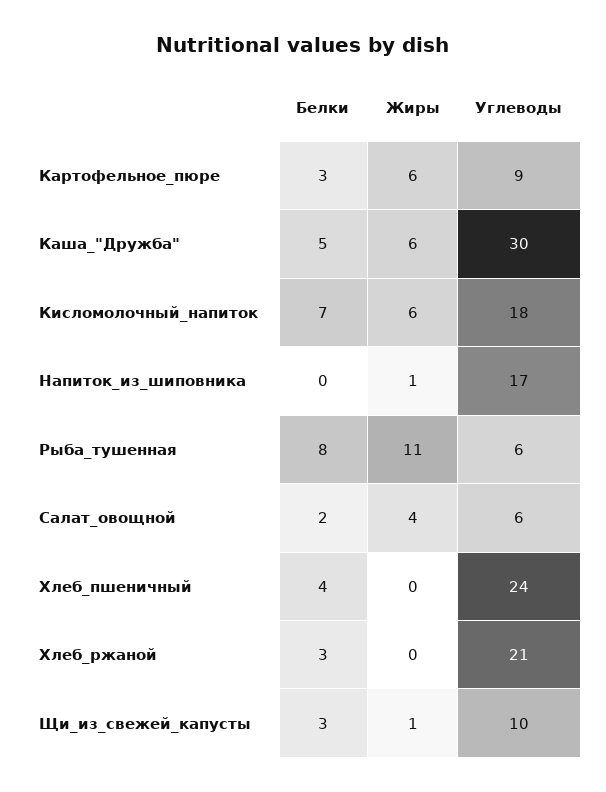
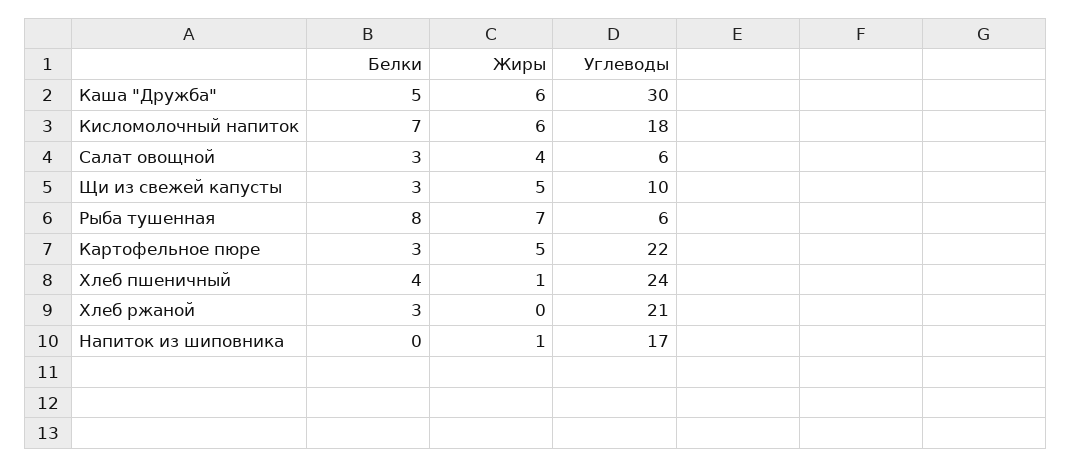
  {
    "Белки": {
      "Картофельное_пюре": 3,
      "Каша_\"Дружба\"": 5,
      "Кисломолочный_напиток": 7,
      "Напиток_из_шиповника": 0,
      "Рыба_тушенная": 8,
-     "Салат_овощной": 2,
+     "Салат_овощной": 3,
      "Хлеб_пшеничный": 4,
      "Хлеб_ржаной": 3,
      "Щи_из_свежей_капусты": 3
    },
    "Жиры": {
-     "Картофельное_пюре": 6,
+     "Картофельное_пюре": 5,
      "Каша_\"Дружба\"": 6,
      "Кисломолочный_напиток": 6,
      "Напиток_из_шиповника": 1,
-     "Рыба_тушенная": 11,
+     "Рыба_тушенная": 7,
      "Салат_овощной": 4,
-     "Хлеб_пшеничный": 0,
+     "Хлеб_пшеничный": 1,
      "Хлеб_ржаной": 0,
-     "Щи_из_свежей_капусты": 1
+     "Щи_из_свежей_капусты": 5
    },
    "Углеводы": {
-     "Картофельное_пюре": 9,
+     "Картофельное_пюре": 22,
      "Каша_\"Дружба\"": 30,
      "Кисломолочный_напиток": 18,
      "Напиток_из_шиповника": 17,
      "Рыба_тушенная": 6,
      "Салат_овощной": 6,
      "Хлеб_пшеничный": 24,
      "Хлеб_ржаной": 21,
      "Щи_из_свежей_капусты": 10
    }
  }

